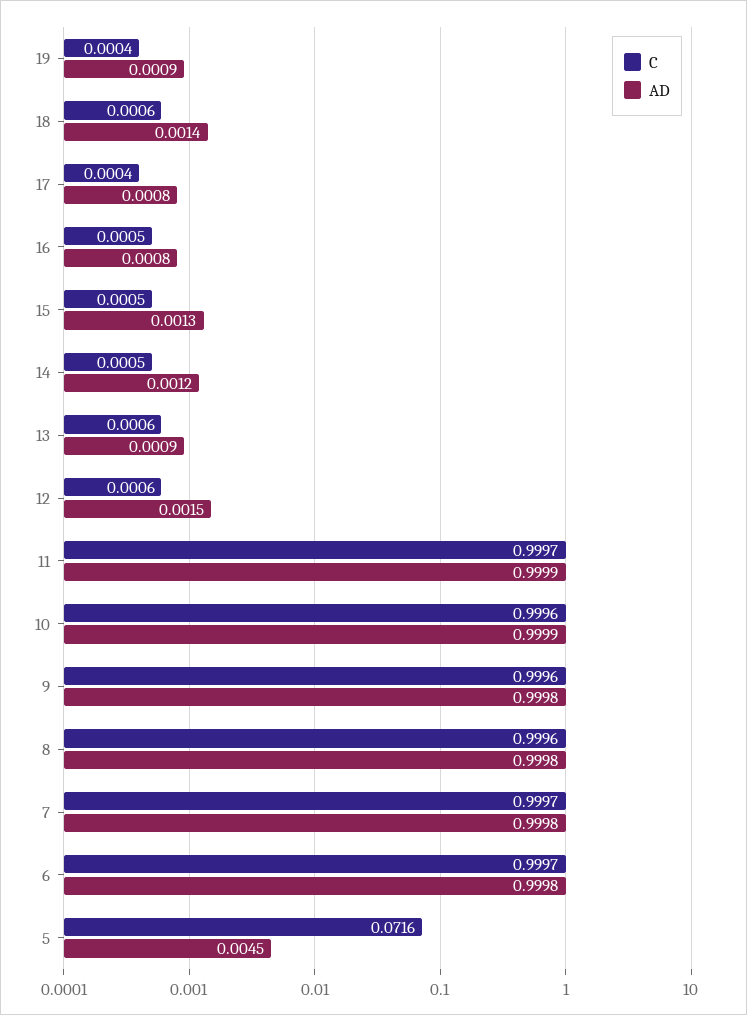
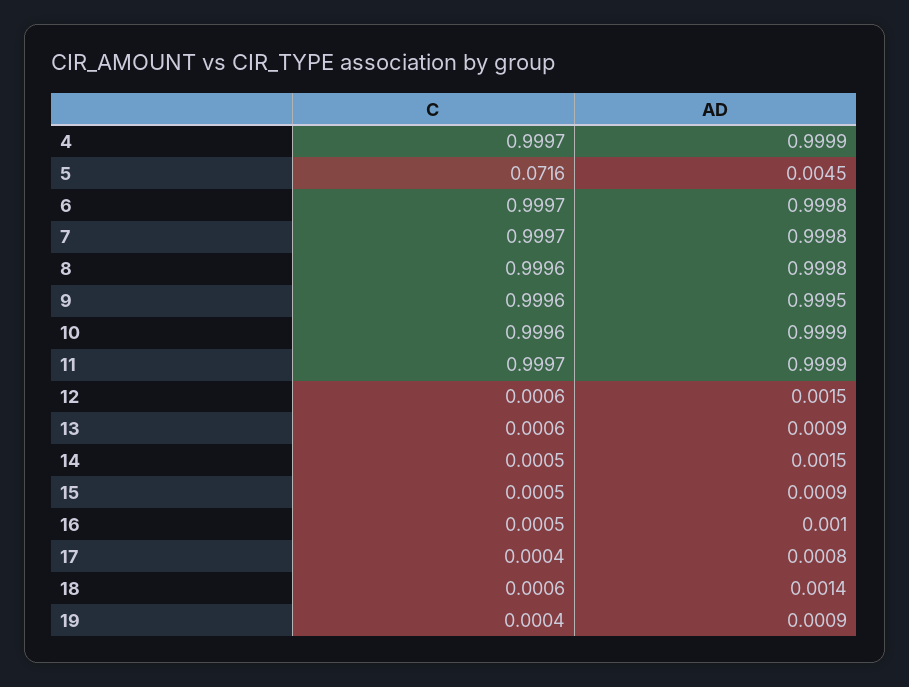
  {
    "C": {
      "19": 0.0004,
      "18": 0.0006,
      "17": 0.0004,
      "16": 0.0005,
      "15": 0.0005,
      "14": 0.0005,
      "13": 0.0006,
      "12": 0.0006,
      "11": 0.9997,
      "10": 0.9996,
      "9": 0.9996,
      "8": 0.9996,
      "7": 0.9997,
      "6": 0.9997,
-     "5": 0.0716
+     "5": 0.0716,
+     "4": 0.9997
    },
    "AD": {
      "19": 0.0009,
      "18": 0.0014,
      "17": 0.0008,
-     "16": 0.0008,
+     "16": 0.001,
-     "15": 0.0013,
+     "15": 0.0009,
-     "14": 0.0012,
+     "14": 0.0015,
      "13": 0.0009,
      "12": 0.0015,
      "11": 0.9999,
      "10": 0.9999,
-     "9": 0.9998,
+     "9": 0.9995,
      "8": 0.9998,
      "7": 0.9998,
      "6": 0.9998,
-     "5": 0.0045
+     "5": 0.0045,
+     "4": 0.9999
    }
  }

